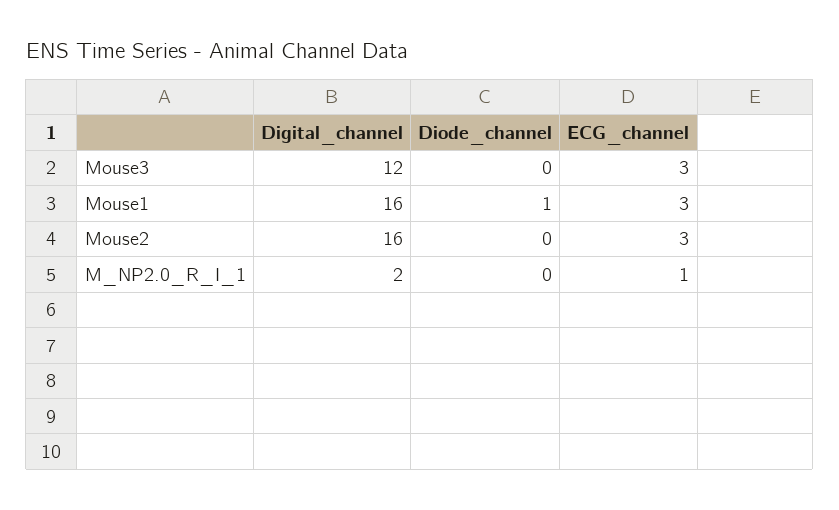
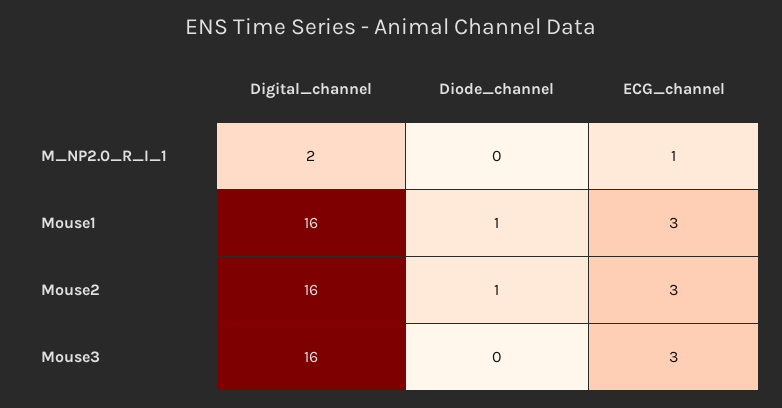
  {
    "Digital_channel": {
-     "Mouse3": 12,
+     "Mouse3": 16,
      "Mouse1": 16,
      "Mouse2": 16,
      "M_NP2.0_R_I_1": 2
    },
    "Diode_channel": {
      "Mouse3": 0,
      "Mouse1": 1,
-     "Mouse2": 0,
+     "Mouse2": 1,
      "M_NP2.0_R_I_1": 0
    },
    "ECG_channel": {
      "Mouse3": 3,
      "Mouse1": 3,
      "Mouse2": 3,
      "M_NP2.0_R_I_1": 1
    }
  }

